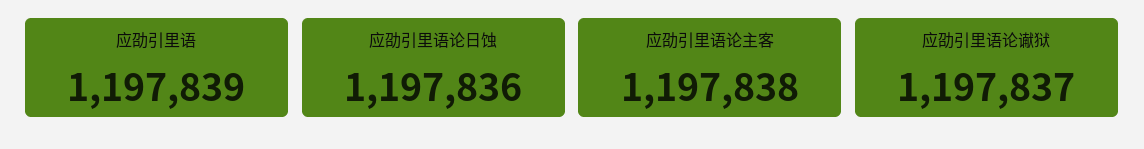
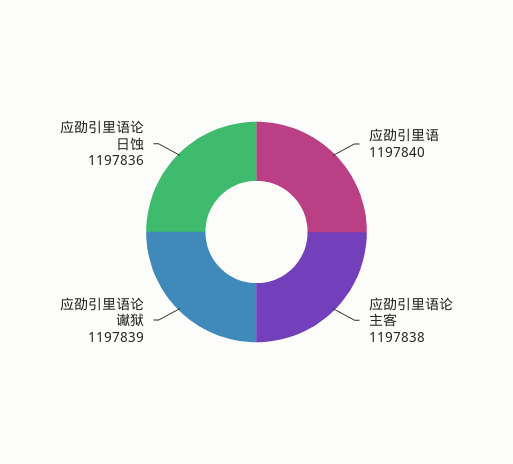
  {
-   "应劭引里语": 1197839,
+   "应劭引里语": 1197840,
    "应劭引里语论日蚀": 1197836,
    "应劭引里语论主客": 1197838,
-   "应劭引里语论谳狱": 1197837
+   "应劭引里语论谳狱": 1197839
  }

